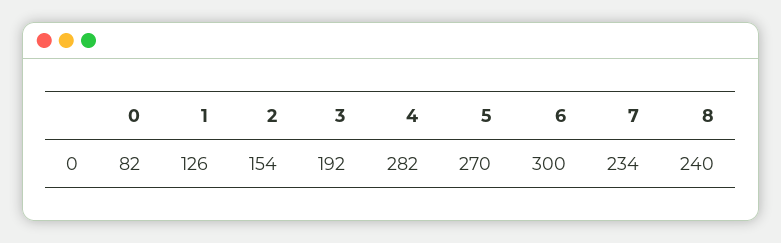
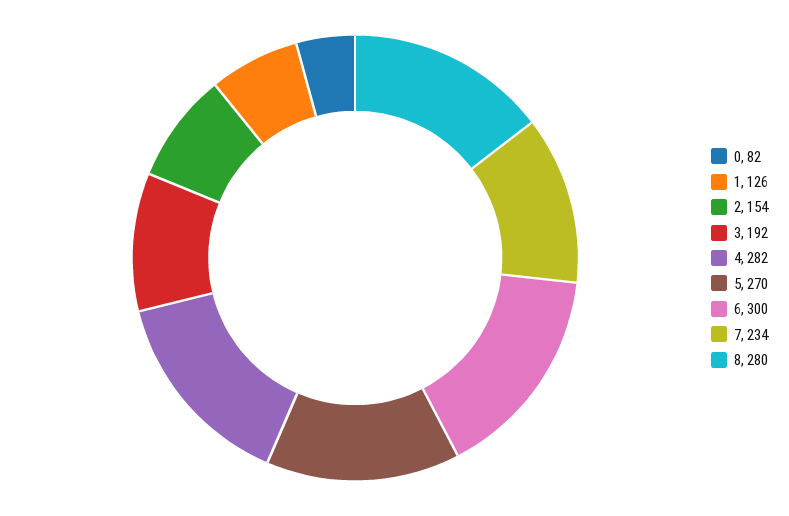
  {
    "0": 82,
    "1": 126,
    "2": 154,
    "3": 192,
    "4": 282,
    "5": 270,
    "6": 300,
    "7": 234,
-   "8": 240
+   "8": 280
  }

